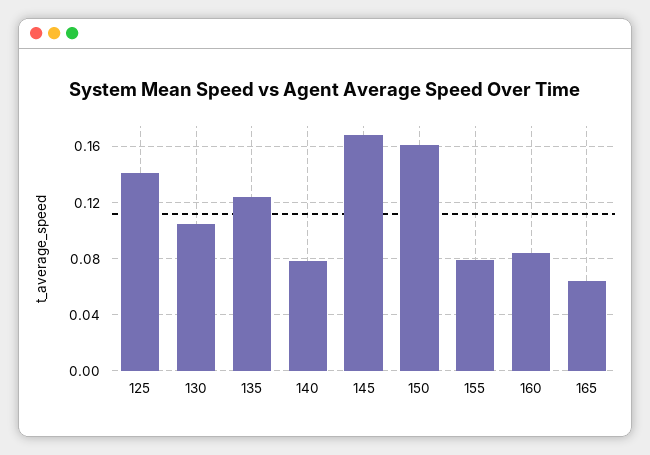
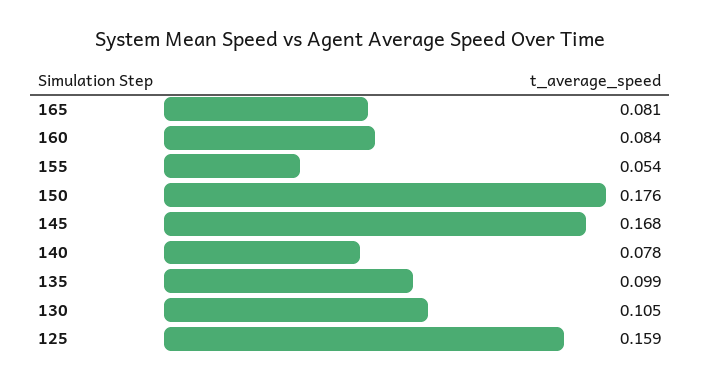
  {
-   "125": 0.14,
+   "125": 0.159,
    "130": 0.105,
-   "135": 0.125,
+   "135": 0.099,
    "140": 0.078,
    "145": 0.168,
-   "150": 0.16,
+   "150": 0.176,
-   "155": 0.08,
+   "155": 0.054,
    "160": 0.084,
-   "165": 0.065
+   "165": 0.081
  }

